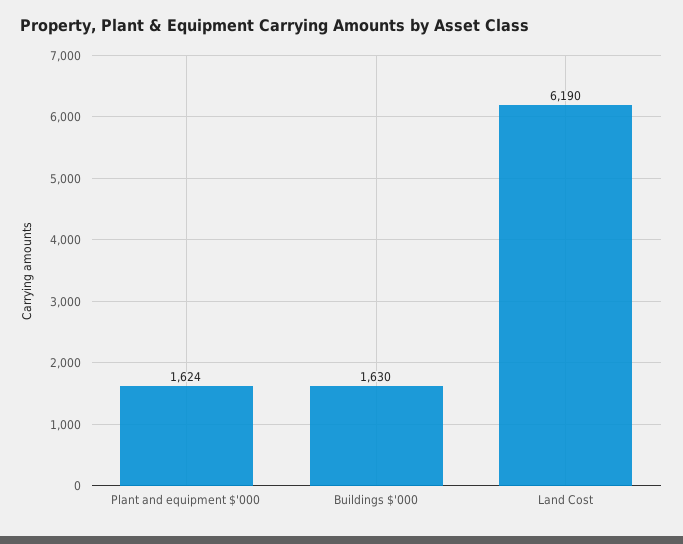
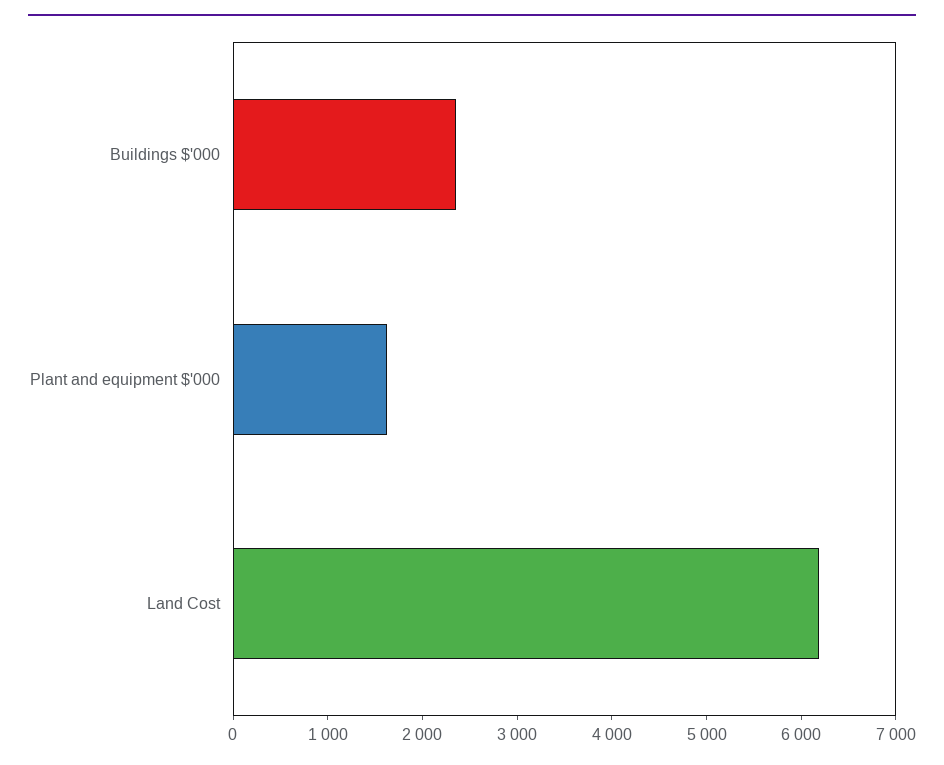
  {
    "Plant and equipment $'000": 1624,
-   "Buildings $'000": 1630,
+   "Buildings $'000": 2400,
    "Land Cost": 6190
  }

